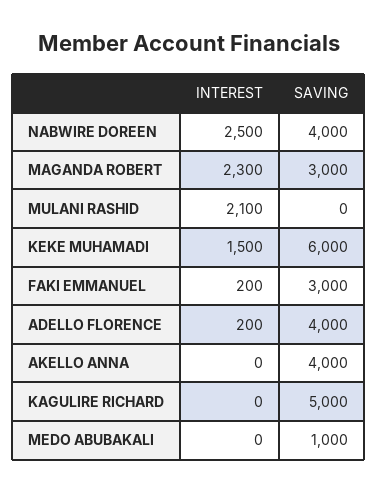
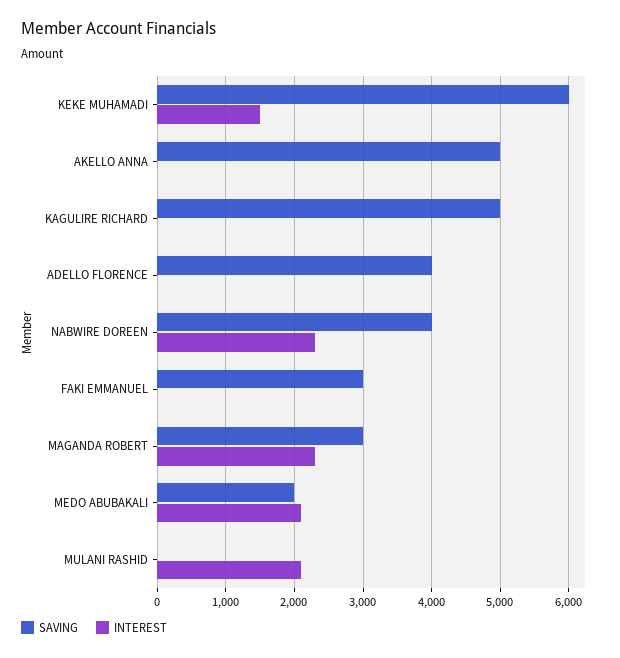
  {
    "INTEREST": {
-     "NABWIRE DOREEN": 2500,
+     "NABWIRE DOREEN": 2300,
      "MAGANDA ROBERT": 2300,
      "MULANI RASHID": 2100,
      "KEKE MUHAMADI": 1500,
-     "FAKI EMMANUEL": 200,
+     "FAKI EMMANUEL": 0,
-     "ADELLO FLORENCE": 200,
+     "ADELLO FLORENCE": 0,
      "AKELLO ANNA": 0,
      "KAGULIRE RICHARD": 0,
-     "MEDO ABUBAKALI": 0
+     "MEDO ABUBAKALI": 2100
    },
    "SAVING": {
      "NABWIRE DOREEN": 4000,
      "MAGANDA ROBERT": 3000,
      "MULANI RASHID": 0,
      "KEKE MUHAMADI": 6000,
      "FAKI EMMANUEL": 3000,
      "ADELLO FLORENCE": 4000,
-     "AKELLO ANNA": 4000,
+     "AKELLO ANNA": 5000,
      "KAGULIRE RICHARD": 5000,
-     "MEDO ABUBAKALI": 1000
+     "MEDO ABUBAKALI": 2000
    }
  }

